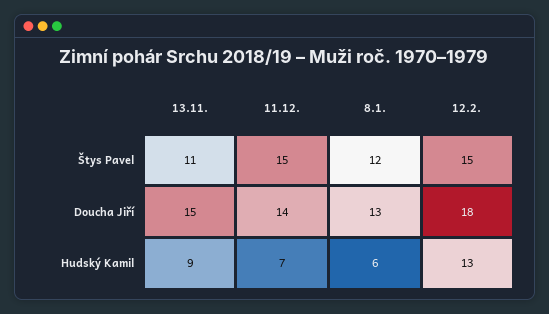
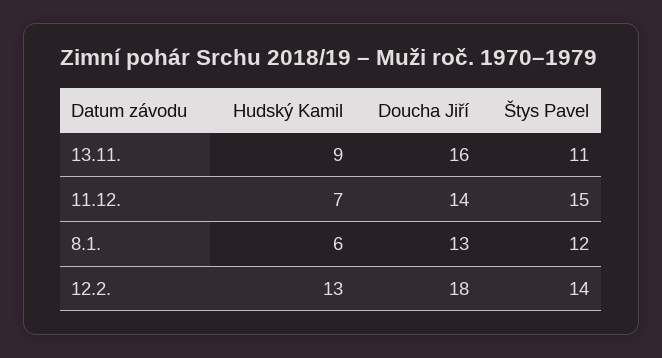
  {
    "13.11.": {
      "Štys Pavel": 11,
-     "Doucha Jiří": 15,
+     "Doucha Jiří": 16,
      "Hudský Kamil": 9
    },
    "11.12.": {
      "Štys Pavel": 15,
      "Doucha Jiří": 14,
      "Hudský Kamil": 7
    },
    "8.1.": {
      "Štys Pavel": 12,
      "Doucha Jiří": 13,
      "Hudský Kamil": 6
    },
    "12.2.": {
-     "Štys Pavel": 15,
+     "Štys Pavel": 14,
      "Doucha Jiří": 18,
      "Hudský Kamil": 13
    }
  }

